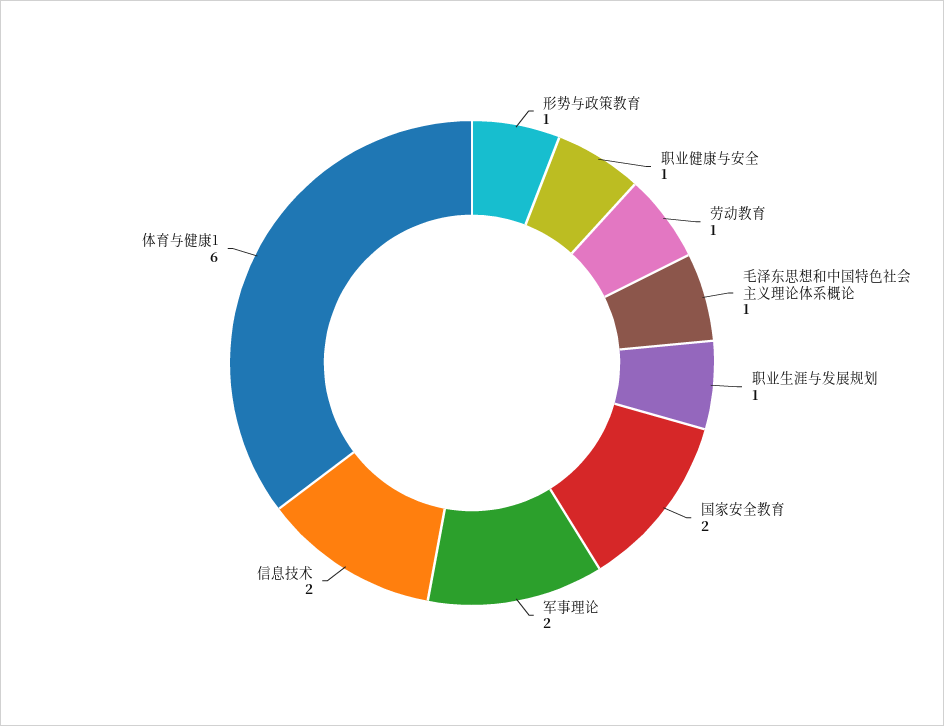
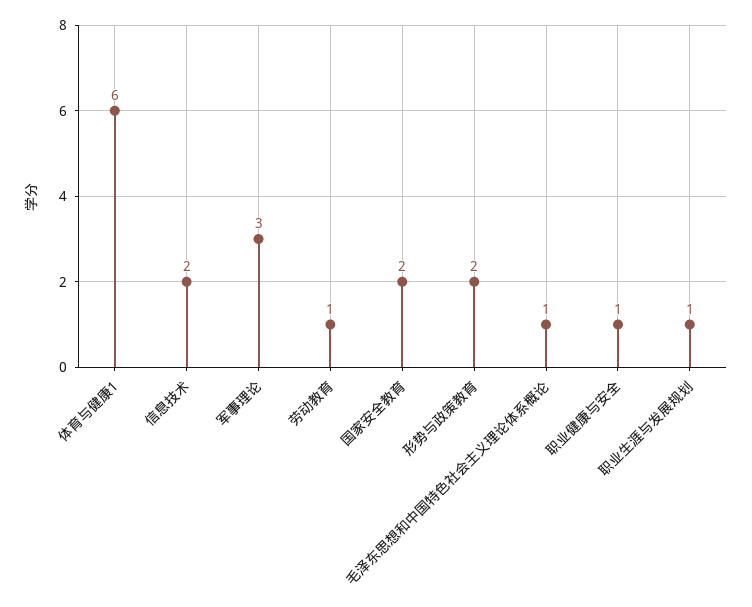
  {
-   "形势与政策教育": 1,
+   "形势与政策教育": 2,
    "职业健康与安全": 1,
    "劳动教育": 1,
    "毛泽东思想和中国特色社会主义理论体系概论": 1,
    "职业生涯与发展规划": 1,
    "国家安全教育": 2,
-   "军事理论": 2,
+   "军事理论": 3,
    "信息技术": 2,
    "体育与健康1": 6
  }

